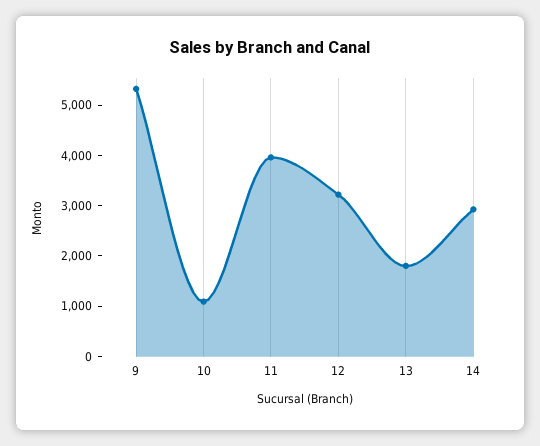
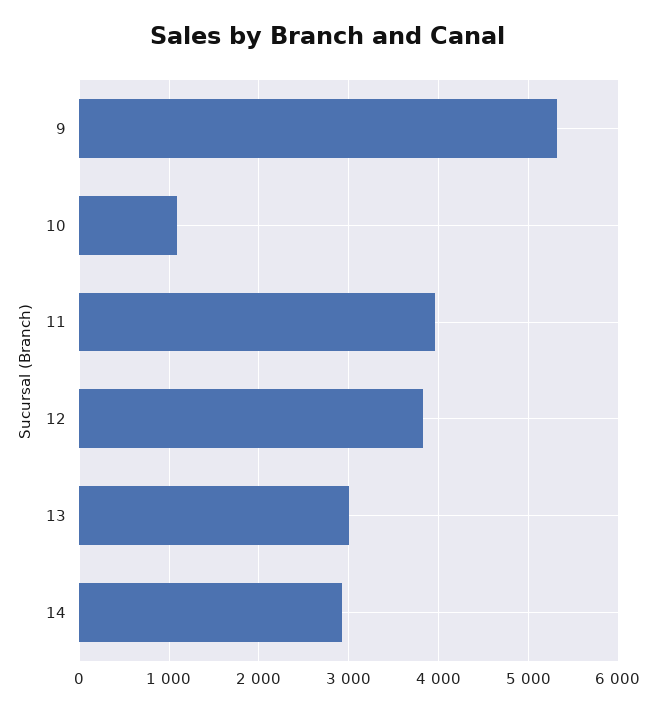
  {
    "9": 5300,
    "10": 1100,
    "11": 4000,
-   "12": 3200,
+   "12": 3800,
-   "13": 1800,
+   "13": 3000,
    "14": 2900
  }

